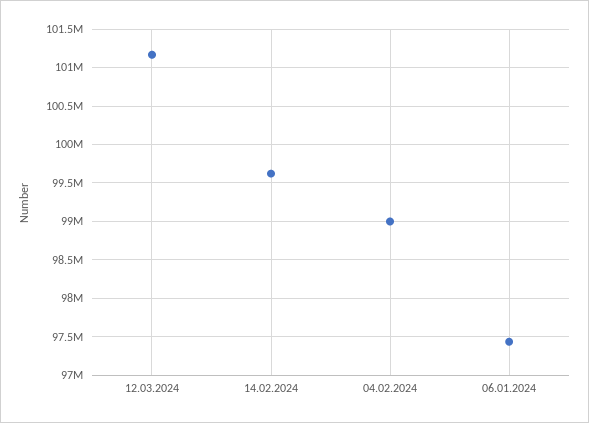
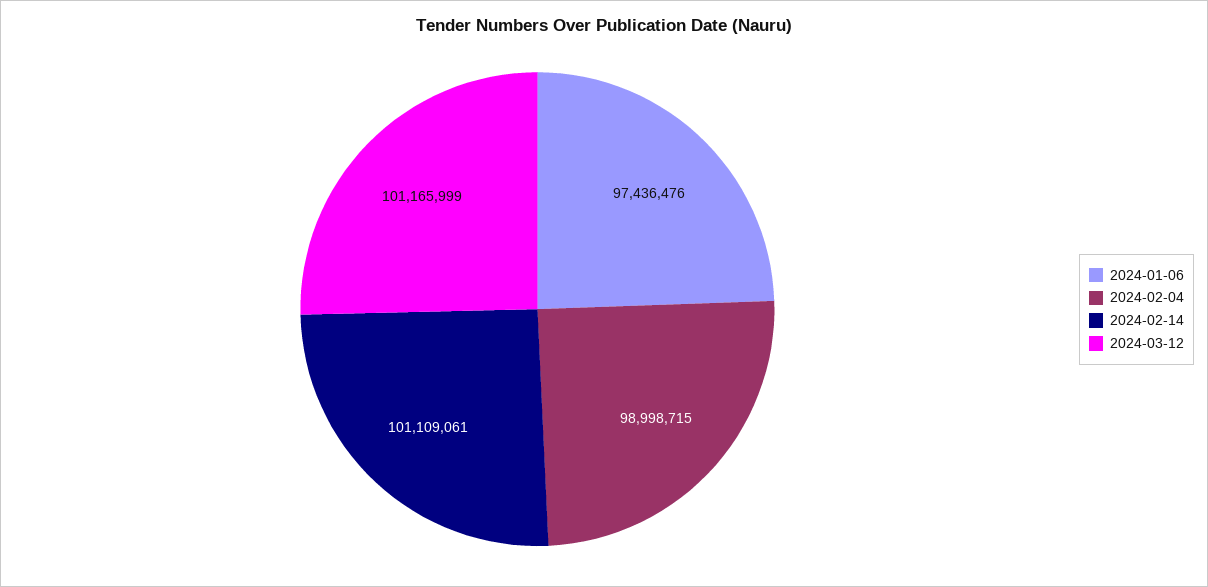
  {
    "12.03.2024": 101165999,
-   "14.02.2024": 99600000,
+   "14.02.2024": 101109061,
    "04.02.2024": 98998715,
    "06.01.2024": 97436476
  }

